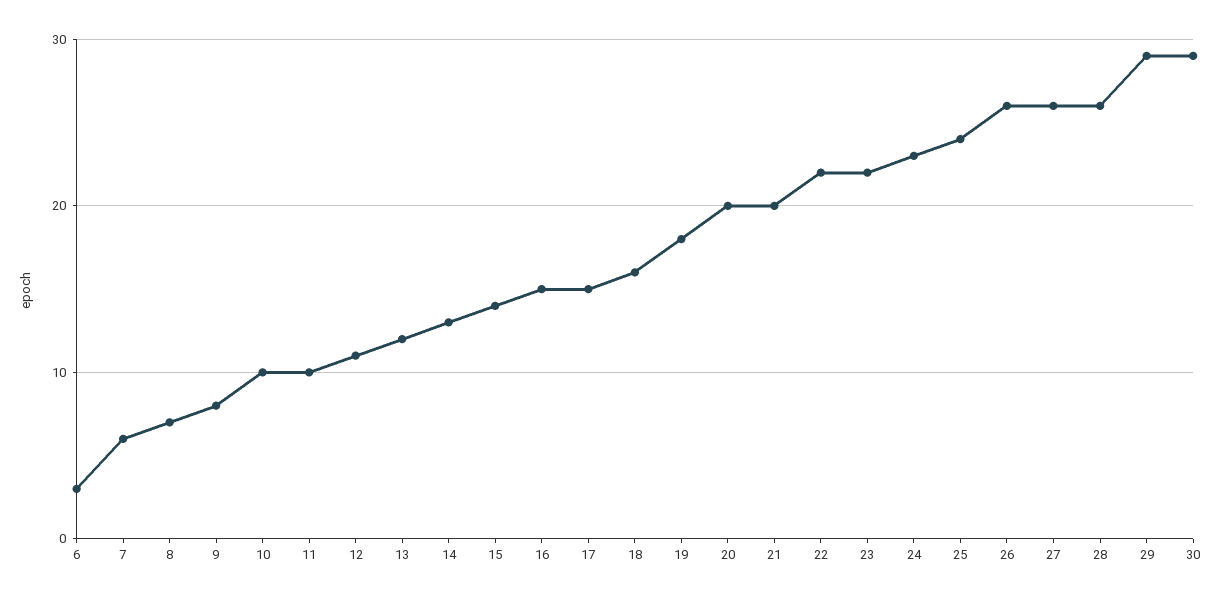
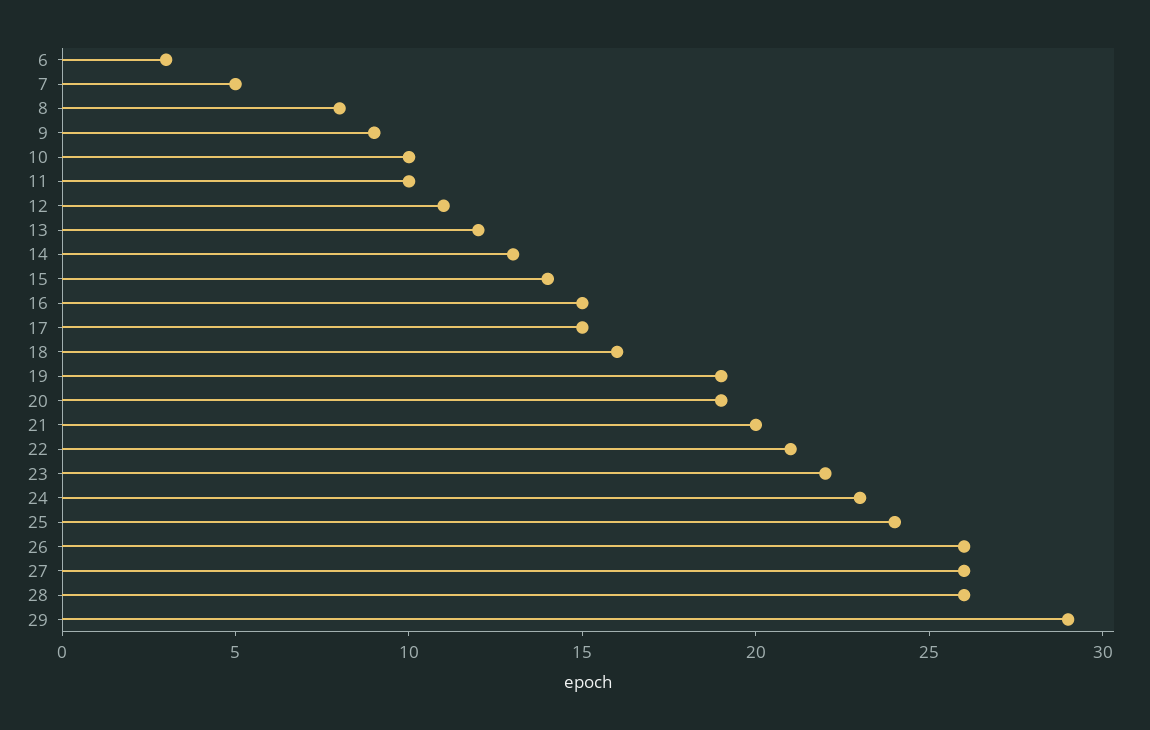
  {
    "6": 3,
-   "7": 6,
+   "7": 5,
-   "8": 7,
+   "8": 8,
-   "9": 8,
+   "9": 9,
    "10": 10,
    "11": 10,
    "12": 11,
    "13": 12,
    "14": 13,
    "15": 14,
    "16": 15,
    "17": 15,
    "18": 16,
-   "19": 18,
+   "19": 19,
-   "20": 20,
+   "20": 19,
    "21": 20,
-   "22": 22,
+   "22": 21,
    "23": 22,
    "24": 23,
    "25": 24,
    "26": 26,
    "27": 26,
    "28": 26,
-   "29": 29,
+   "29": 29
-   "30": 29
  }

